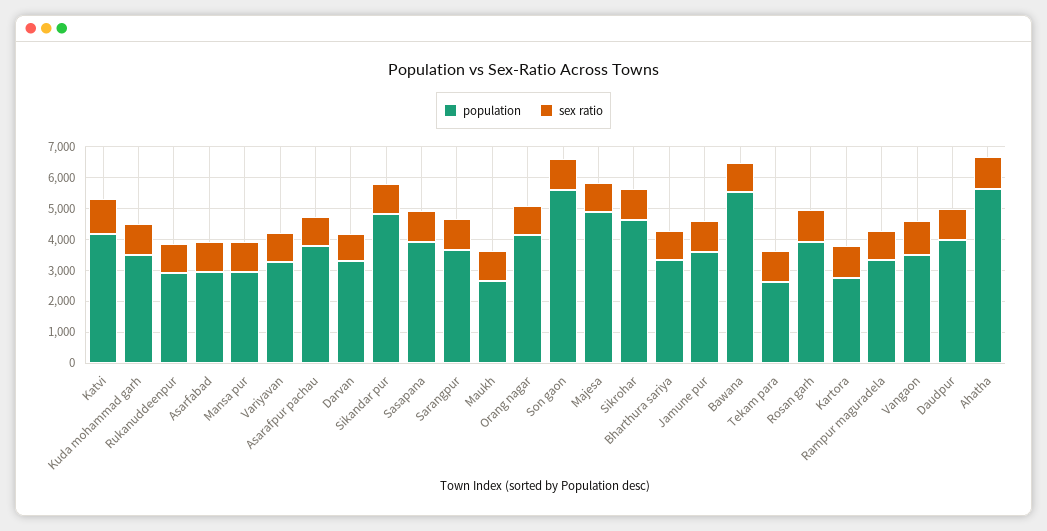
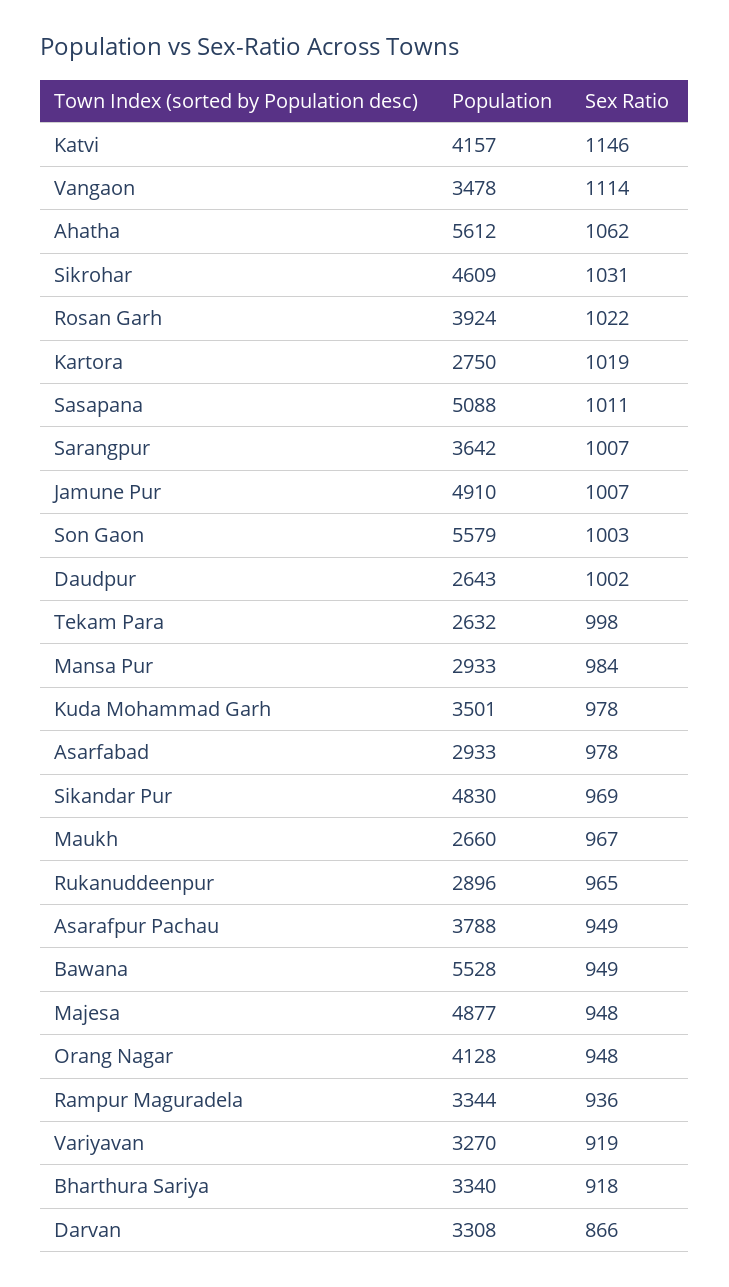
  {
    "population": {
      "Katvi": 4157,
      "Kuda mohammad garh": 3501,
      "Rukanuddeenpur": 2896,
      "Asarfabad": 2933,
      "Mansa pur": 2933,
      "Variyavan": 3270,
      "Asarafpur pachau": 3788,
      "Darvan": 3308,
      "Sikandar pur": 4830,
-     "Sasapana": 4000,
+     "Sasapana": 5088,
      "Sarangpur": 3642,
      "Maukh": 2660,
      "Orang nagar": 4128,
      "Son gaon": 5579,
      "Majesa": 4877,
      "Sikrohar": 4609,
      "Bharthura sariya": 3340,
-     "Jamune pur": 3500,
+     "Jamune pur": 4910,
      "Bawana": 5528,
      "Tekam para": 2632,
      "Rosan garh": 3924,
      "Kartora": 2750,
      "Rampur maguradela": 3344,
      "Vangaon": 3478,
-     "Daudpur": 4000,
+     "Daudpur": 2643,
      "Ahatha": 5612
    },
    "sex ratio": {
      "Katvi": 1146,
      "Kuda mohammad garh": 978,
      "Rukanuddeenpur": 965,
      "Asarfabad": 978,
      "Mansa pur": 984,
      "Variyavan": 919,
      "Asarafpur pachau": 949,
      "Darvan": 866,
      "Sikandar pur": 969,
      "Sasapana": 1011,
      "Sarangpur": 1007,
      "Maukh": 967,
      "Orang nagar": 948,
      "Son gaon": 1003,
      "Majesa": 948,
      "Sikrohar": 1031,
      "Bharthura sariya": 918,
      "Jamune pur": 1007,
      "Bawana": 949,
      "Tekam para": 998,
      "Rosan garh": 1022,
      "Kartora": 1019,
      "Rampur maguradela": 936,
      "Vangaon": 1114,
      "Daudpur": 1002,
      "Ahatha": 1062
    }
  }

